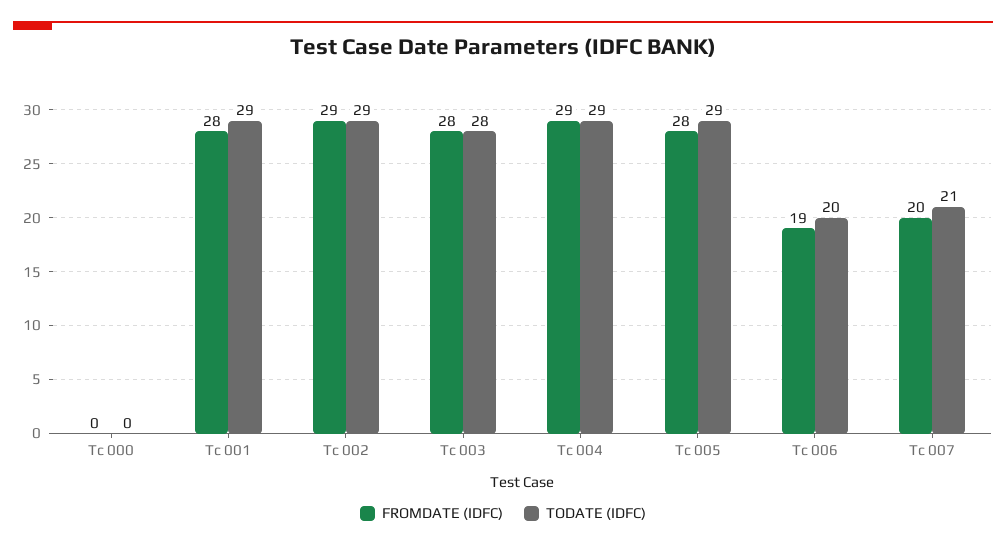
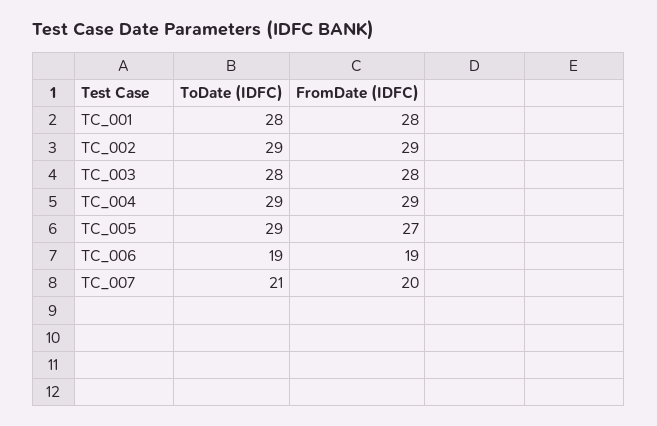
  {
    "FROMDATE (IDFC)": {
-     "Tc 000": 0,
      "Tc 001": 28,
      "Tc 002": 29,
      "Tc 003": 28,
      "Tc 004": 29,
-     "Tc 005": 28,
+     "Tc 005": 27,
      "Tc 006": 19,
      "Tc 007": 20
    },
    "TODATE (IDFC)": {
-     "Tc 000": 0,
-     "Tc 001": 29,
+     "Tc 001": 28,
      "Tc 002": 29,
      "Tc 003": 28,
      "Tc 004": 29,
      "Tc 005": 29,
-     "Tc 006": 20,
+     "Tc 006": 19,
      "Tc 007": 21
    }
  }

